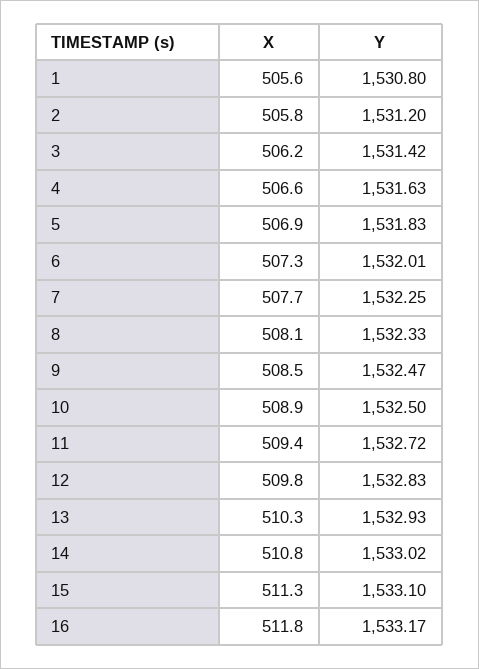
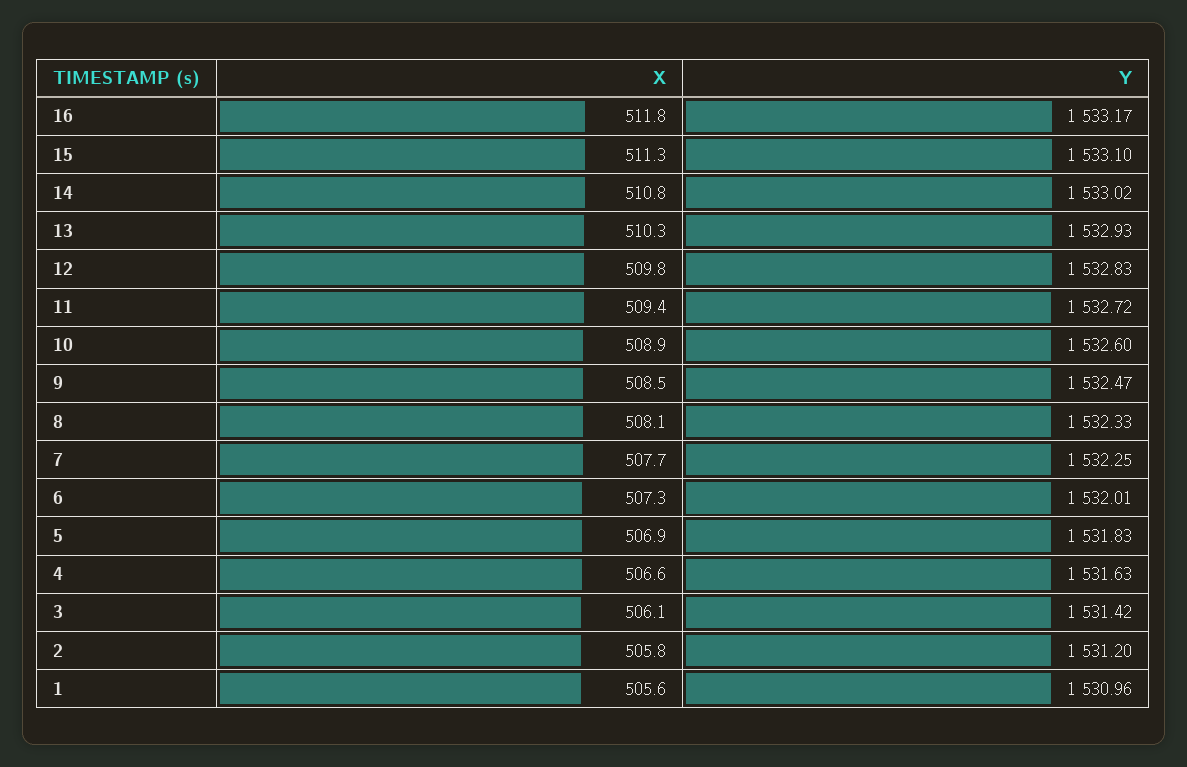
  {
    "X": {
      "1": 505.6,
      "2": 505.8,
-     "3": 506.2,
+     "3": 506.1,
      "4": 506.6,
      "5": 506.9,
      "6": 507.3,
      "7": 507.7,
      "8": 508.1,
      "9": 508.5,
      "10": 508.9,
      "11": 509.4,
      "12": 509.8,
      "13": 510.3,
      "14": 510.8,
      "15": 511.3,
      "16": 511.8
    },
    "Y": {
-     "1": 1530.8,
+     "1": 1530.96,
      "2": 1531.2,
      "3": 1531.42,
      "4": 1531.63,
      "5": 1531.83,
      "6": 1532.01,
      "7": 1532.25,
      "8": 1532.33,
      "9": 1532.47,
-     "10": 1532.5,
+     "10": 1532.6,
      "11": 1532.72,
      "12": 1532.83,
      "13": 1532.93,
      "14": 1533.02,
      "15": 1533.1,
      "16": 1533.17
    }
  }

